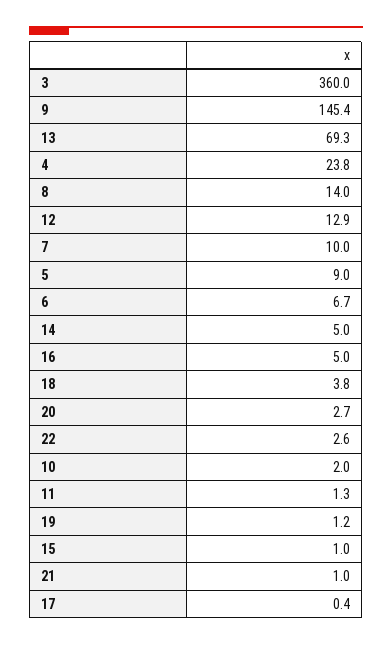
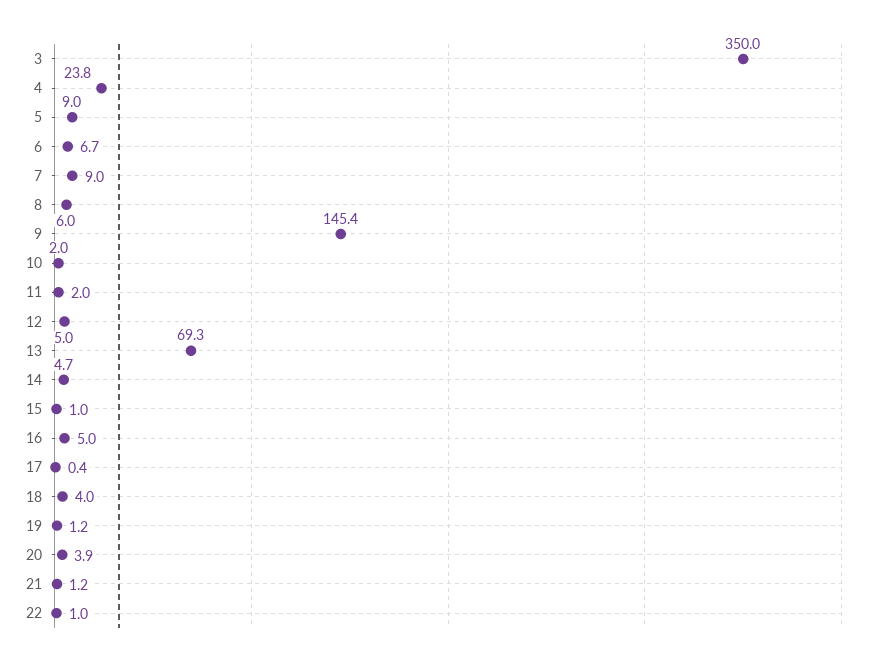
  {
-   "3": 360,
+   "3": 350,
    "9": 145.4,
    "13": 69.3,
    "4": 23.8,
-   "8": 14,
+   "8": 6,
-   "12": 12.9,
+   "12": 5,
-   "7": 10,
+   "7": 9,
    "5": 9,
    "6": 6.7,
-   "14": 5,
+   "14": 4.7,
    "16": 5,
-   "18": 3.8,
+   "18": 4,
-   "20": 2.7,
+   "20": 3.9,
-   "22": 2.6,
+   "22": 1,
    "10": 2,
-   "11": 1.3,
+   "11": 2,
    "19": 1.2,
    "15": 1,
-   "21": 1,
+   "21": 1.2,
    "17": 0.4
  }

